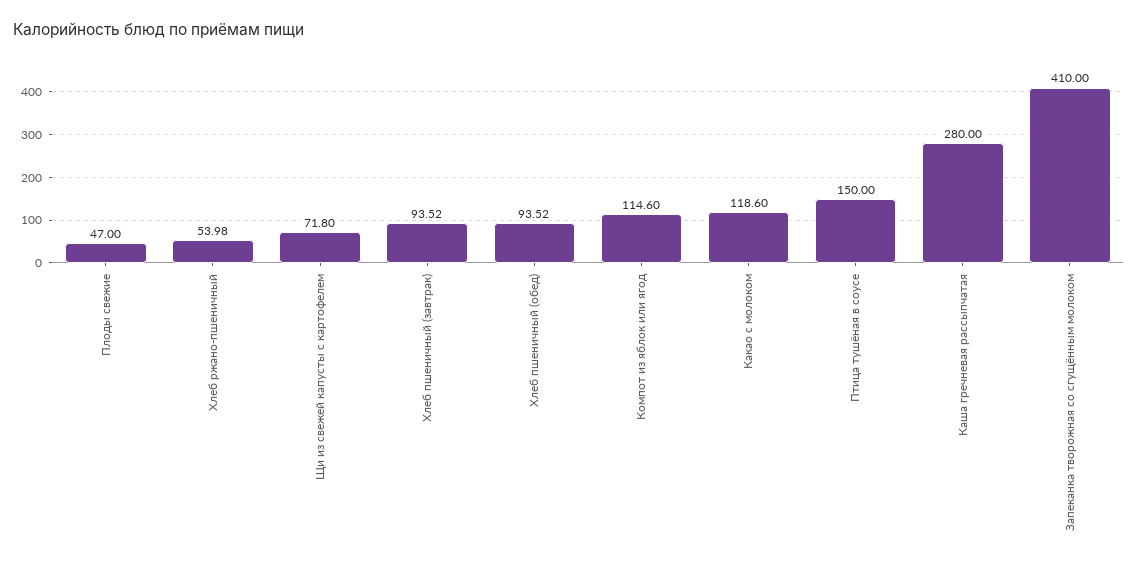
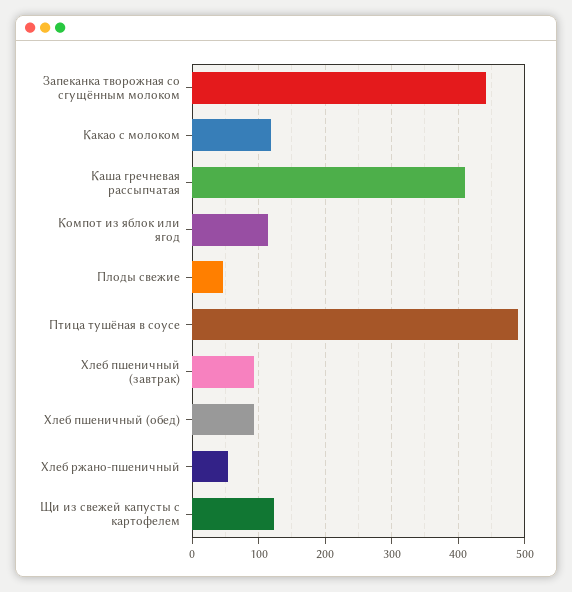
  {
    "Плоды свежие": 47,
    "Хлеб ржано-пшеничный": 53.98,
-   "Щи из свежей капусты с картофелем": 71.8,
+   "Щи из свежей капусты с картофелем": 120,
    "Хлеб пшеничный (завтрак)": 93.52,
    "Хлеб пшеничный (обед)": 93.52,
    "Компот из яблок или ягод": 114.6,
    "Какао с молоком": 118.6,
-   "Птица тушёная в соусе": 150,
+   "Птица тушёная в соусе": 490,
-   "Каша гречневая рассыпчатая": 280,
+   "Каша гречневая рассыпчатая": 410,
-   "Запеканка творожная со сгущённым молоком": 410
+   "Запеканка творожная со сгущённым молоком": 440
  }

